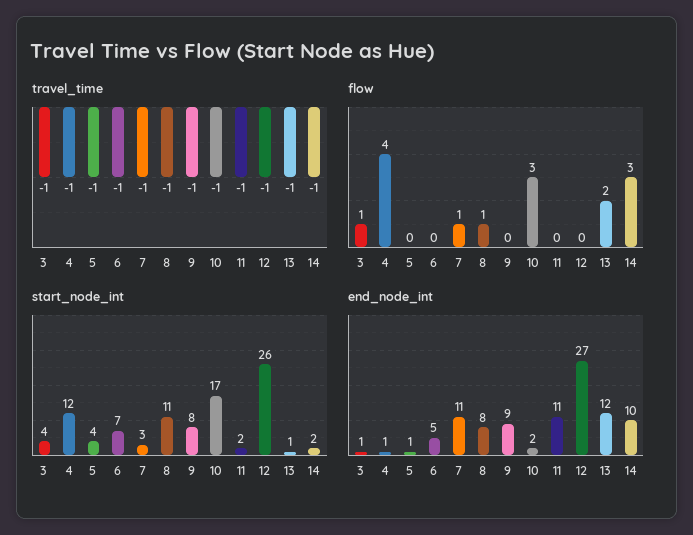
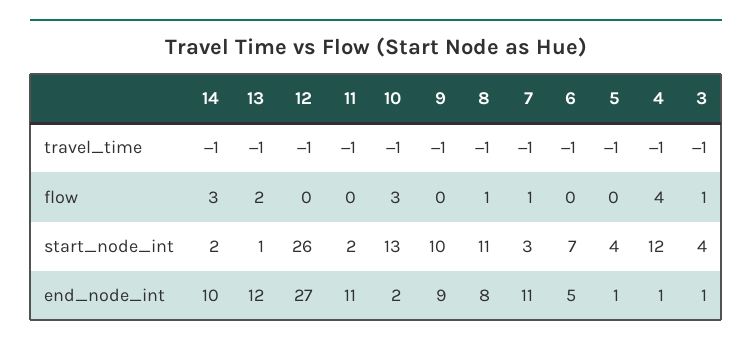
  {
    "travel_time": {
      "3": -1,
      "4": -1,
      "5": -1,
      "6": -1,
      "7": -1,
      "8": -1,
      "9": -1,
      "10": -1,
      "11": -1,
      "12": -1,
      "13": -1,
      "14": -1
    },
    "flow": {
      "3": 1,
      "4": 4,
      "5": 0,
      "6": 0,
      "7": 1,
      "8": 1,
      "9": 0,
      "10": 3,
      "11": 0,
      "12": 0,
      "13": 2,
      "14": 3
    },
    "start_node_int": {
      "3": 4,
      "4": 12,
      "5": 4,
      "6": 7,
      "7": 3,
      "8": 11,
-     "9": 8,
+     "9": 10,
-     "10": 17,
+     "10": 13,
      "11": 2,
      "12": 26,
      "13": 1,
      "14": 2
    },
    "end_node_int": {
      "3": 1,
      "4": 1,
      "5": 1,
      "6": 5,
      "7": 11,
      "8": 8,
      "9": 9,
      "10": 2,
      "11": 11,
      "12": 27,
      "13": 12,
      "14": 10
    }
  }

